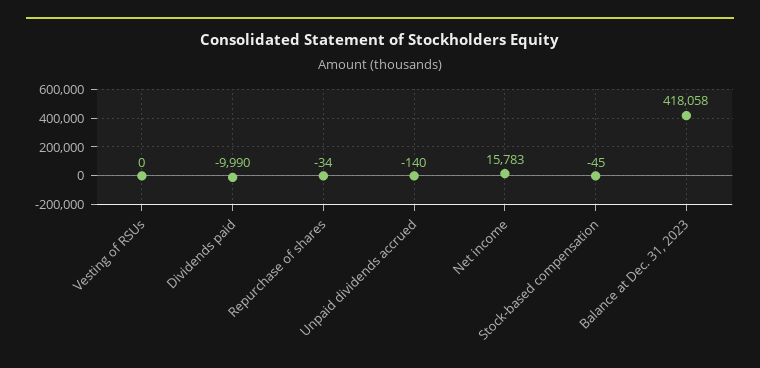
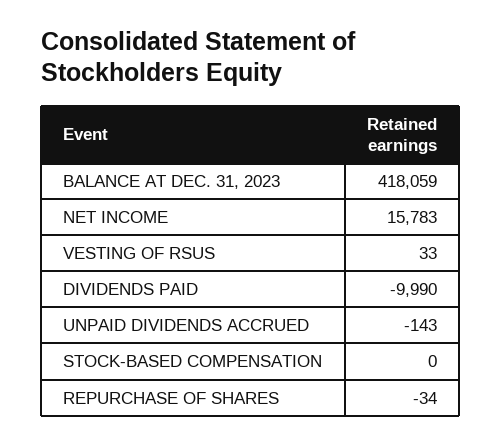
  {
-   "Vesting of RSUs": 0,
+   "Vesting of RSUs": 33,
    "Dividends paid": -9990,
    "Repurchase of shares": -34,
-   "Unpaid dividends accrued": -140,
+   "Unpaid dividends accrued": -143,
    "Net income": 15783,
-   "Stock-based compensation": -45,
+   "Stock-based compensation": 0,
-   "Balance at Dec. 31, 2023": 418058
+   "Balance at Dec. 31, 2023": 418059
  }

